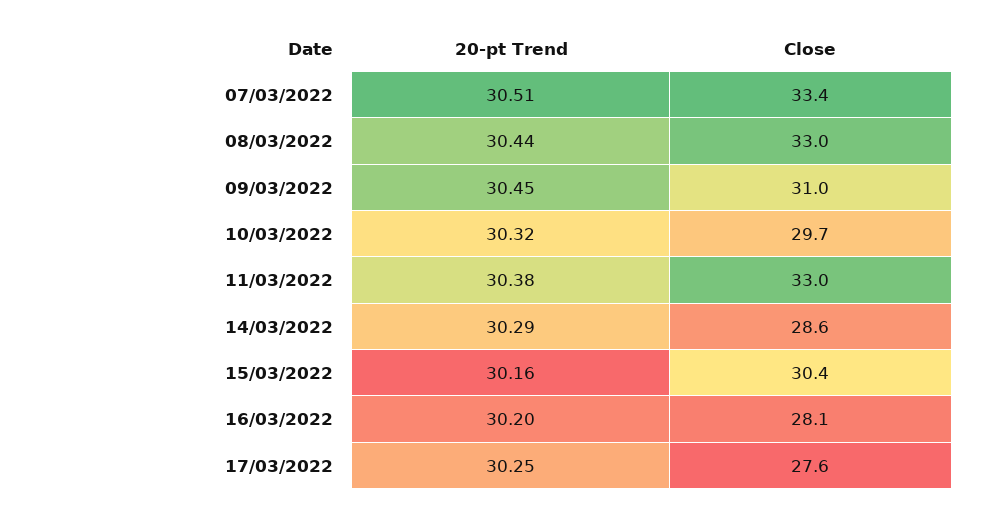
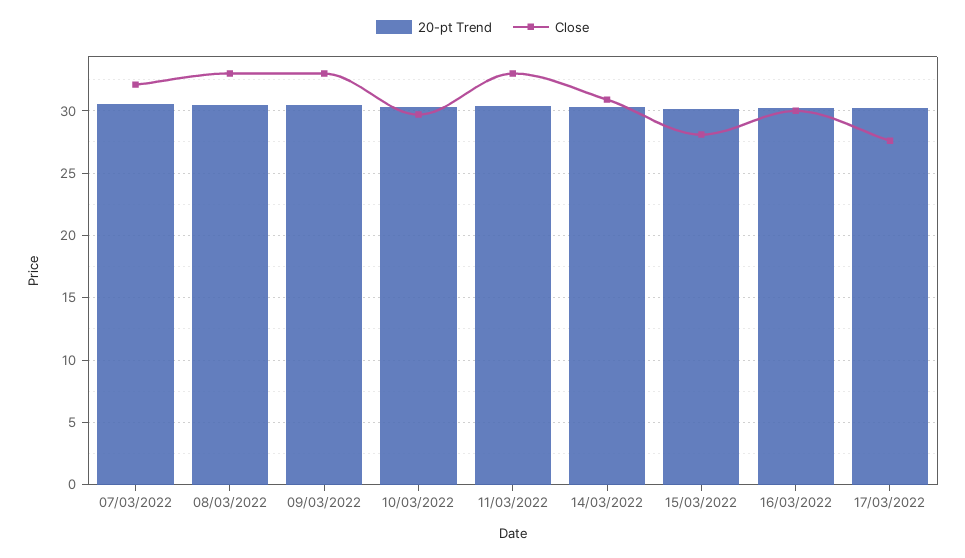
  {
    "20-pt Trend": {
      "07/03/2022": 30.51,
      "08/03/2022": 30.44,
      "09/03/2022": 30.45,
      "10/03/2022": 30.32,
      "11/03/2022": 30.38,
      "14/03/2022": 30.29,
      "15/03/2022": 30.16,
      "16/03/2022": 30.2,
      "17/03/2022": 30.25
    },
    "Close": {
-     "07/03/2022": 33.4,
+     "07/03/2022": 32,
      "08/03/2022": 33,
-     "09/03/2022": 31,
+     "09/03/2022": 33,
      "10/03/2022": 29.7,
      "11/03/2022": 33,
-     "14/03/2022": 28.6,
+     "14/03/2022": 31,
-     "15/03/2022": 30.4,
+     "15/03/2022": 28,
-     "16/03/2022": 28.1,
+     "16/03/2022": 30,
      "17/03/2022": 27.6
    }
  }

